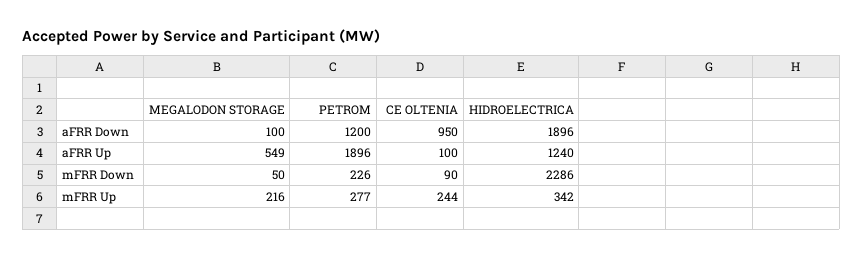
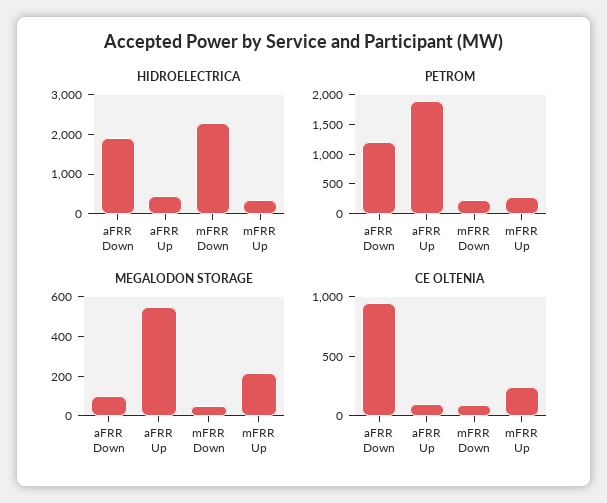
  {
    "MEGALODON STORAGE": {
      "aFRR Down": 100,
      "aFRR Up": 549,
      "mFRR Down": 50,
      "mFRR Up": 216
    },
    "PETROM": {
      "aFRR Down": 1200,
      "aFRR Up": 1896,
      "mFRR Down": 226,
      "mFRR Up": 277
    },
    "CE OLTENIA": {
      "aFRR Down": 950,
      "aFRR Up": 100,
      "mFRR Down": 90,
      "mFRR Up": 244
    },
    "HIDROELECTRICA": {
      "aFRR Down": 1896,
-     "aFRR Up": 1240,
+     "aFRR Up": 500,
      "mFRR Down": 2286,
      "mFRR Up": 342
    }
  }

